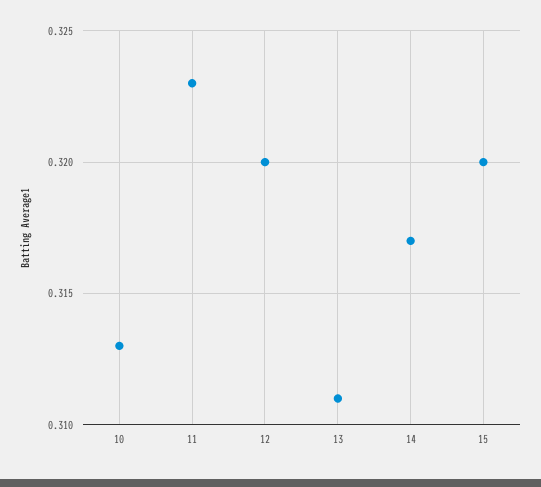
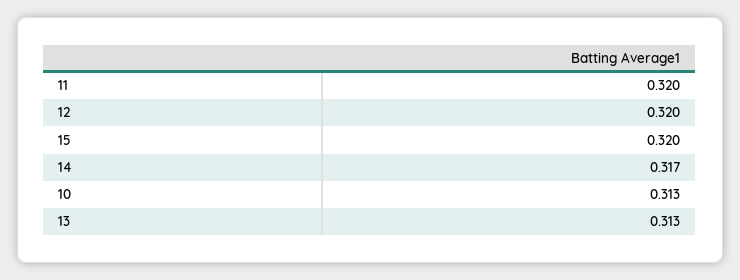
  {
    "10": 0.313,
-   "11": 0.323,
+   "11": 0.32,
    "12": 0.32,
-   "13": 0.311,
+   "13": 0.313,
    "14": 0.317,
    "15": 0.32
  }

